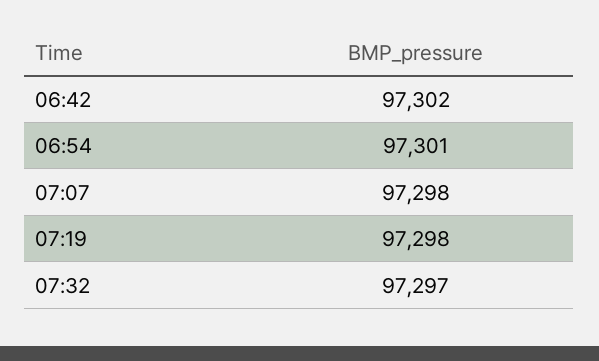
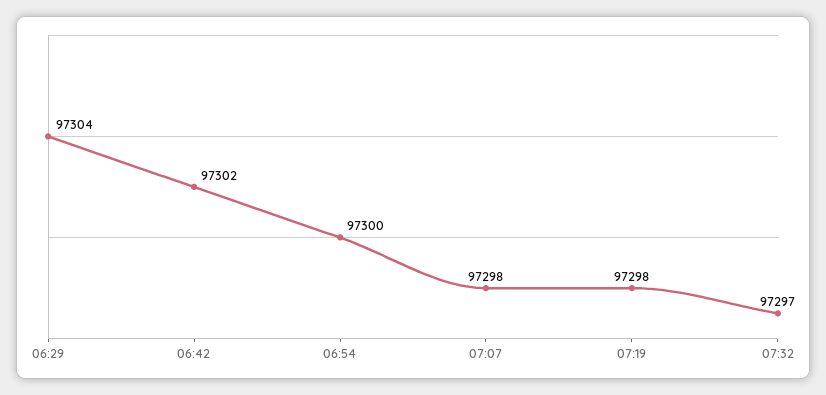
  {
    "06:42": 97302,
-   "06:54": 97301,
+   "06:54": 97300,
    "07:07": 97298,
    "07:19": 97298,
-   "07:32": 97297
+   "07:32": 97297,
+   "06:29": 97304
  }

